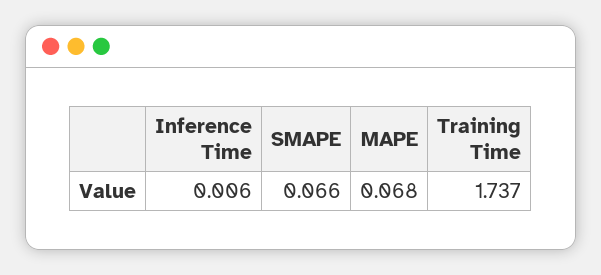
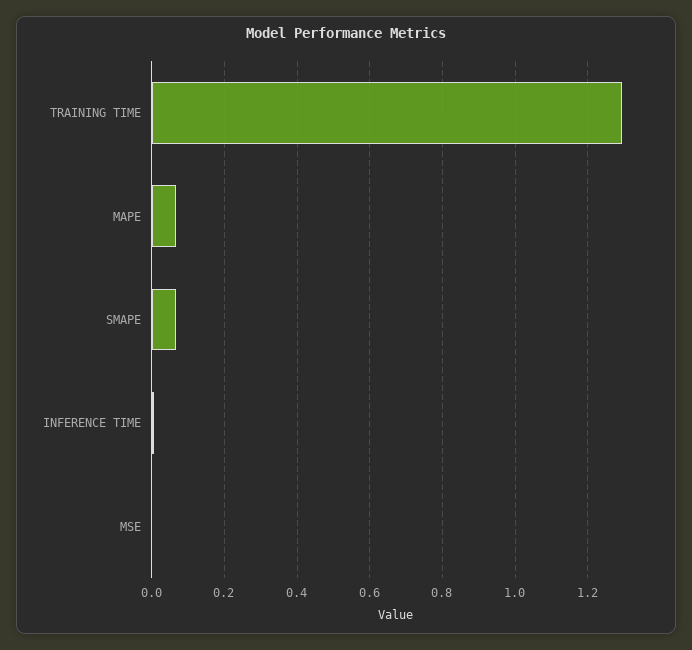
  {
    "Inference Time": 0.006,
    "SMAPE": 0.066,
    "MAPE": 0.068,
-   "Training Time": 1.737
+   "Training Time": 1.3,
+   "MSE": 0
  }

